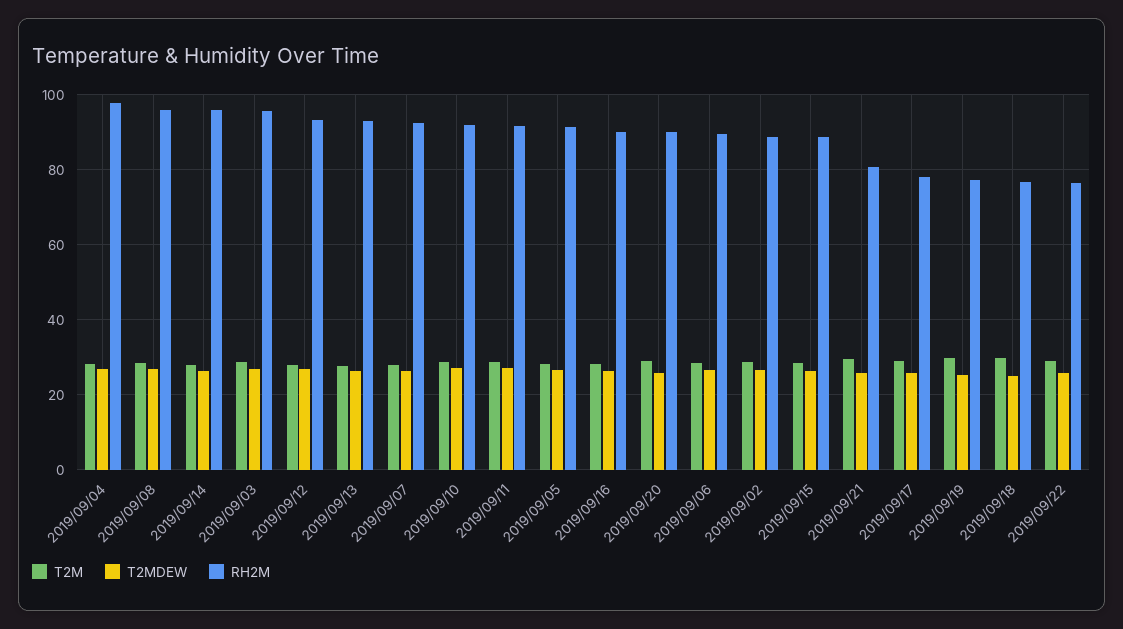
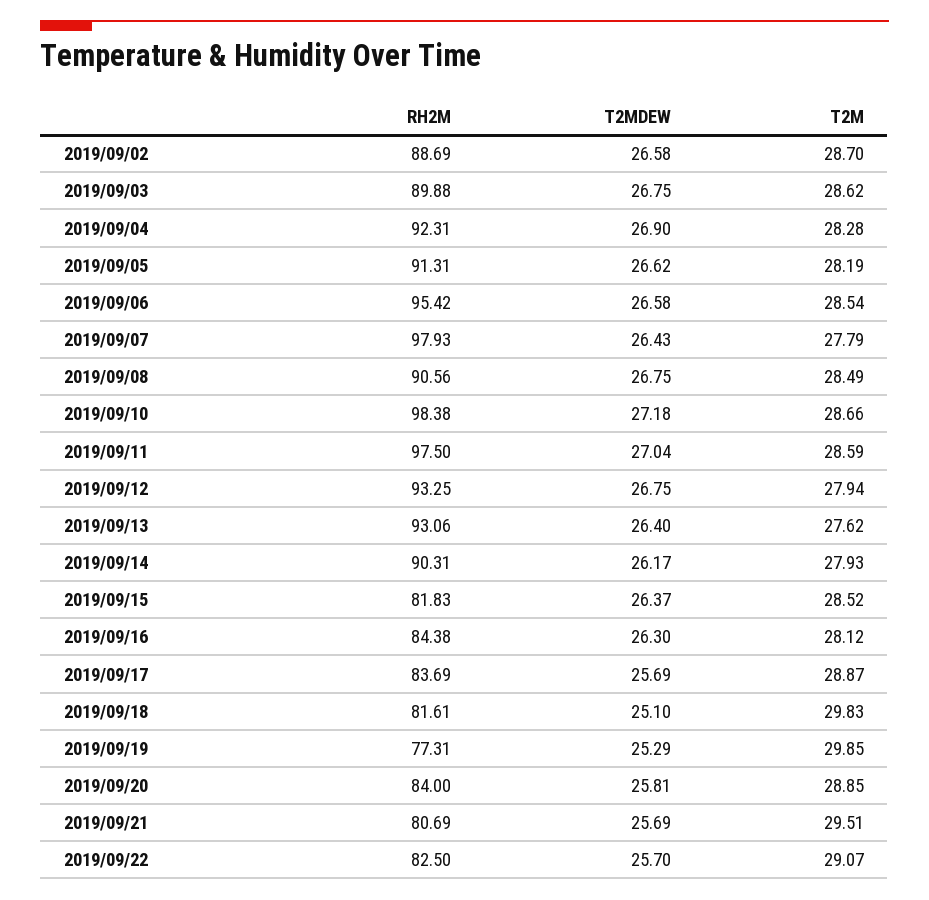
  {
    "T2M": {
      "2019/09/04": 28.28,
      "2019/09/08": 28.49,
      "2019/09/14": 27.93,
      "2019/09/03": 28.62,
      "2019/09/12": 27.94,
      "2019/09/13": 27.62,
      "2019/09/07": 27.79,
      "2019/09/10": 28.66,
      "2019/09/11": 28.59,
      "2019/09/05": 28.19,
      "2019/09/16": 28.12,
      "2019/09/20": 28.85,
      "2019/09/06": 28.54,
      "2019/09/02": 28.7,
      "2019/09/15": 28.52,
      "2019/09/21": 29.51,
      "2019/09/17": 28.87,
      "2019/09/19": 29.85,
      "2019/09/18": 29.83,
      "2019/09/22": 29.07
    },
    "T2MDEW": {
      "2019/09/04": 26.9,
      "2019/09/08": 26.75,
      "2019/09/14": 26.17,
      "2019/09/03": 26.75,
      "2019/09/12": 26.75,
      "2019/09/13": 26.4,
      "2019/09/07": 26.43,
      "2019/09/10": 27.18,
      "2019/09/11": 27.04,
      "2019/09/05": 26.62,
      "2019/09/16": 26.3,
      "2019/09/20": 25.81,
      "2019/09/06": 26.58,
      "2019/09/02": 26.58,
      "2019/09/15": 26.37,
      "2019/09/21": 25.69,
      "2019/09/17": 25.69,
      "2019/09/19": 25.29,
      "2019/09/18": 25.1,
      "2019/09/22": 25.7
    },
    "RH2M": {
-     "2019/09/04": 98,
+     "2019/09/04": 92.31,
-     "2019/09/08": 96,
+     "2019/09/08": 90.56,
-     "2019/09/14": 96,
+     "2019/09/14": 90.31,
-     "2019/09/03": 96,
+     "2019/09/03": 89.88,
      "2019/09/12": 93.25,
      "2019/09/13": 93.06,
-     "2019/09/07": 92,
+     "2019/09/07": 97.93,
-     "2019/09/10": 92,
+     "2019/09/10": 98.38,
-     "2019/09/11": 92,
+     "2019/09/11": 97.5,
      "2019/09/05": 91.31,
-     "2019/09/16": 90,
+     "2019/09/16": 84.38,
-     "2019/09/20": 90,
+     "2019/09/20": 84,
-     "2019/09/06": 90,
+     "2019/09/06": 95.42,
      "2019/09/02": 88.69,
-     "2019/09/15": 88,
+     "2019/09/15": 81.83,
      "2019/09/21": 80.69,
-     "2019/09/17": 78,
+     "2019/09/17": 83.69,
      "2019/09/19": 77.31,
-     "2019/09/18": 76,
+     "2019/09/18": 81.61,
-     "2019/09/22": 76
+     "2019/09/22": 82.5
    }
  }

